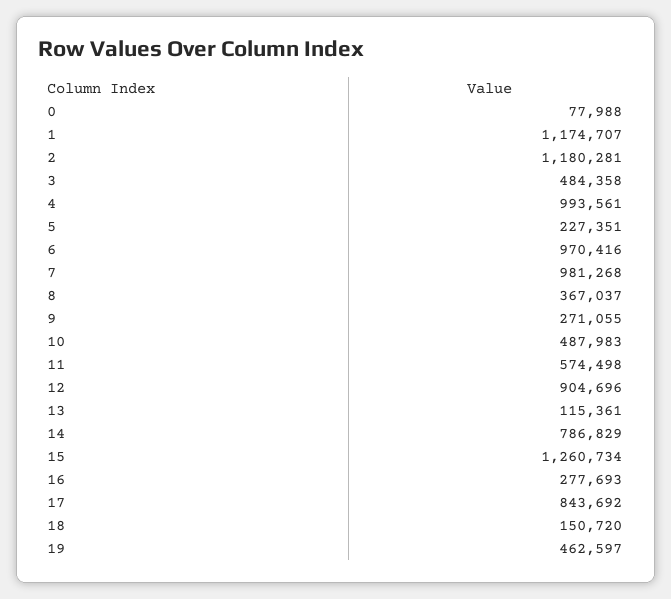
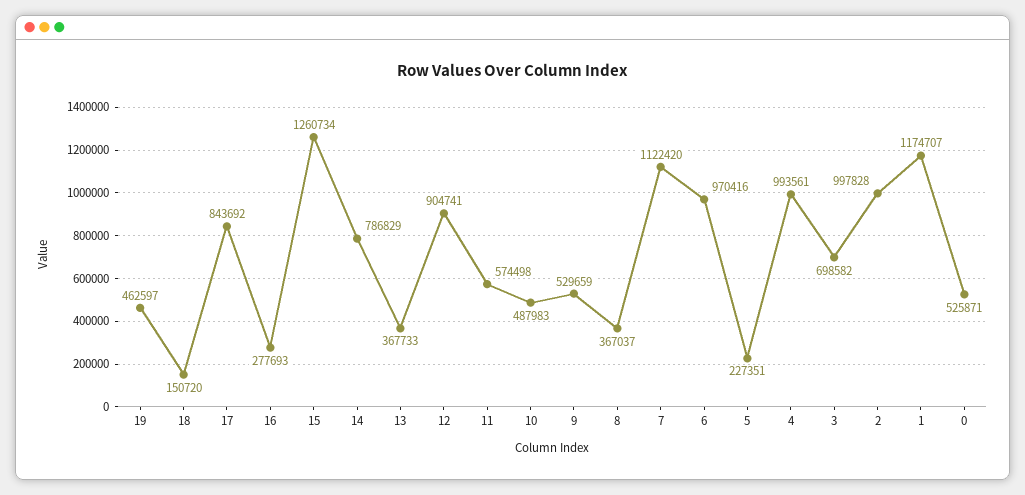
  {
-   "0": 77988,
+   "0": 525871,
    "1": 1174707,
-   "2": 1180281,
+   "2": 997828,
-   "3": 484358,
+   "3": 698582,
    "4": 993561,
    "5": 227351,
    "6": 970416,
-   "7": 981268,
+   "7": 1122420,
    "8": 367037,
-   "9": 271055,
+   "9": 529659,
    "10": 487983,
    "11": 574498,
-   "12": 904696,
+   "12": 904741,
-   "13": 115361,
+   "13": 367733,
    "14": 786829,
    "15": 1260734,
    "16": 277693,
    "17": 843692,
    "18": 150720,
    "19": 462597
  }

